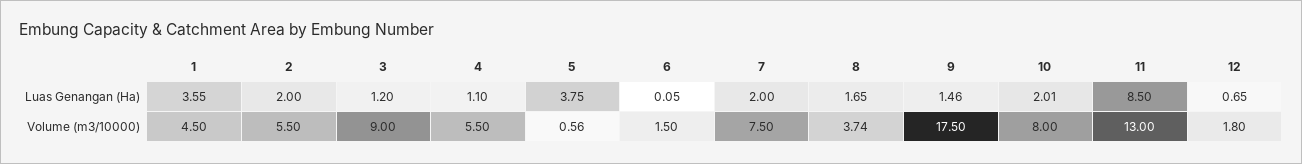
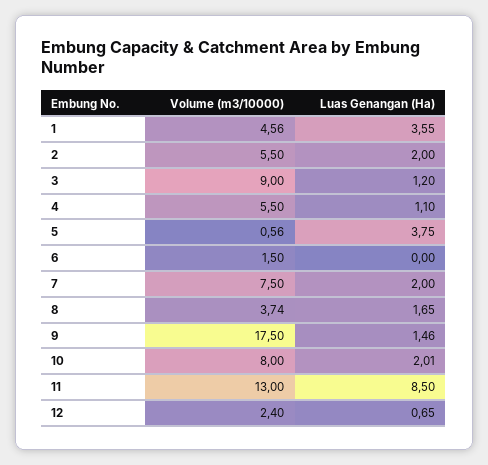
  {
    "1": {
      "Luas Genangan (Ha)": 3.55,
-     "Volume (m3/10000)": 4.5
+     "Volume (m3/10000)": 4.56
    },
    "2": {
      "Luas Genangan (Ha)": 2,
      "Volume (m3/10000)": 5.5
    },
    "3": {
      "Luas Genangan (Ha)": 1.2,
      "Volume (m3/10000)": 9
    },
    "4": {
      "Luas Genangan (Ha)": 1.1,
      "Volume (m3/10000)": 5.5
    },
    "5": {
      "Luas Genangan (Ha)": 3.75,
      "Volume (m3/10000)": 0.56
    },
    "6": {
-     "Luas Genangan (Ha)": 0.05,
+     "Luas Genangan (Ha)": 0,
      "Volume (m3/10000)": 1.5
    },
    "7": {
      "Luas Genangan (Ha)": 2,
      "Volume (m3/10000)": 7.5
    },
    "8": {
      "Luas Genangan (Ha)": 1.65,
      "Volume (m3/10000)": 3.74
    },
    "9": {
      "Luas Genangan (Ha)": 1.46,
      "Volume (m3/10000)": 17.5
    },
    "10": {
      "Luas Genangan (Ha)": 2.01,
      "Volume (m3/10000)": 8
    },
    "11": {
      "Luas Genangan (Ha)": 8.5,
      "Volume (m3/10000)": 13
    },
    "12": {
      "Luas Genangan (Ha)": 0.65,
-     "Volume (m3/10000)": 1.8
+     "Volume (m3/10000)": 2.4
    }
  }

